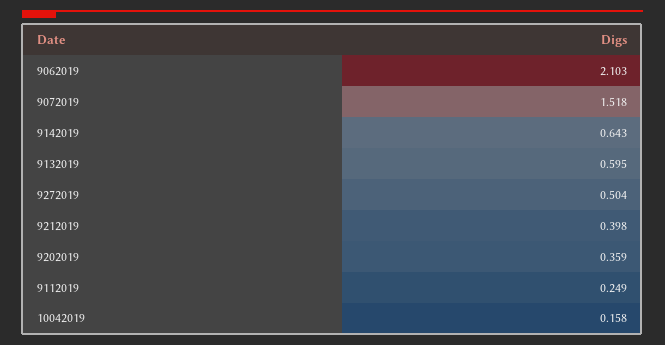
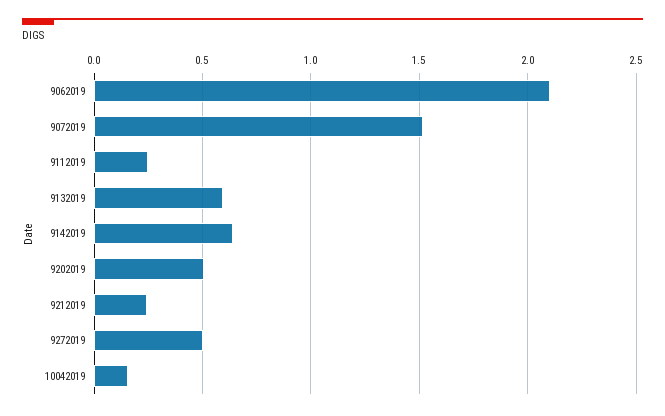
  {
    "9062019": 2.103,
    "9072019": 1.518,
    "9142019": 0.643,
    "9132019": 0.595,
    "9272019": 0.504,
-   "9212019": 0.398,
+   "9212019": 0.25,
-   "9202019": 0.359,
+   "9202019": 0.5,
    "9112019": 0.249,
    "10042019": 0.158
  }

